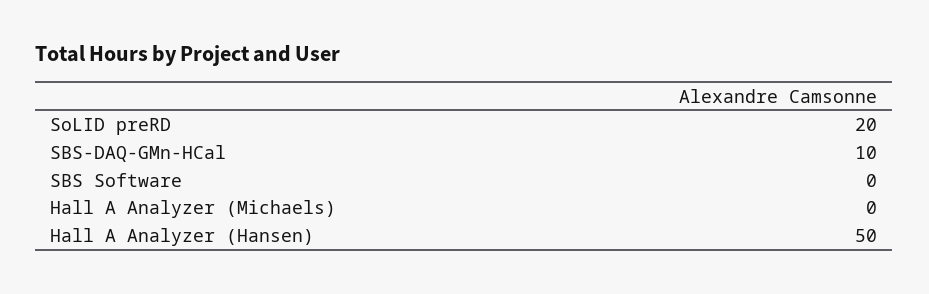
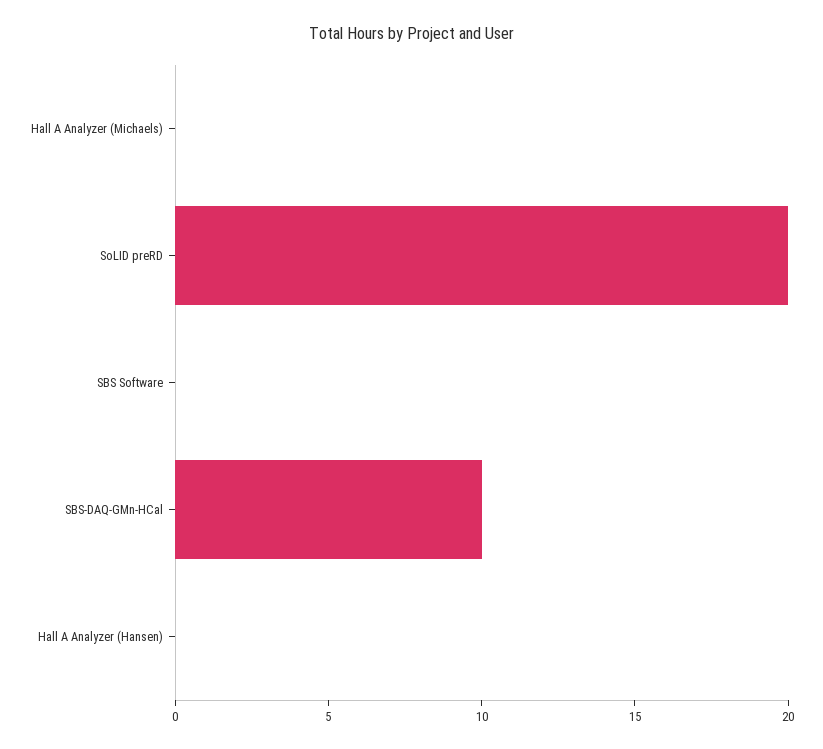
  {
    "SoLID preRD": 20,
    "SBS-DAQ-GMn-HCal": 10,
    "SBS Software": 0,
    "Hall A Analyzer (Michaels)": 0,
-   "Hall A Analyzer (Hansen)": 50
+   "Hall A Analyzer (Hansen)": 0
  }

